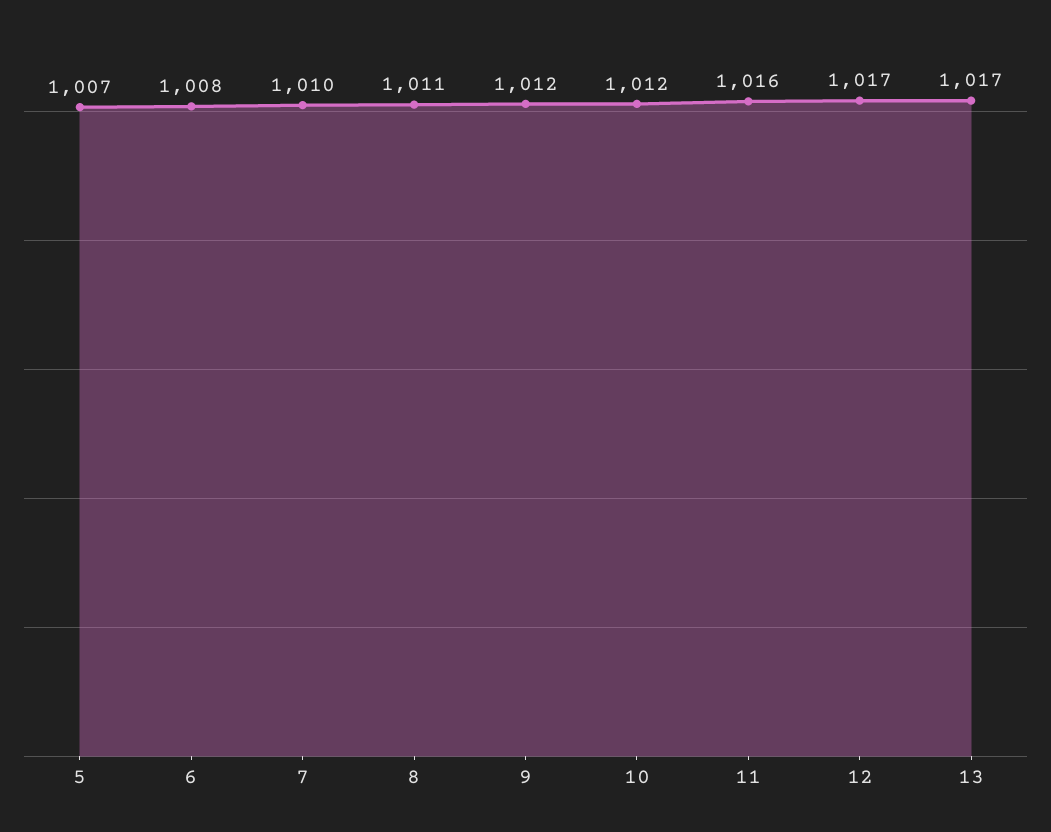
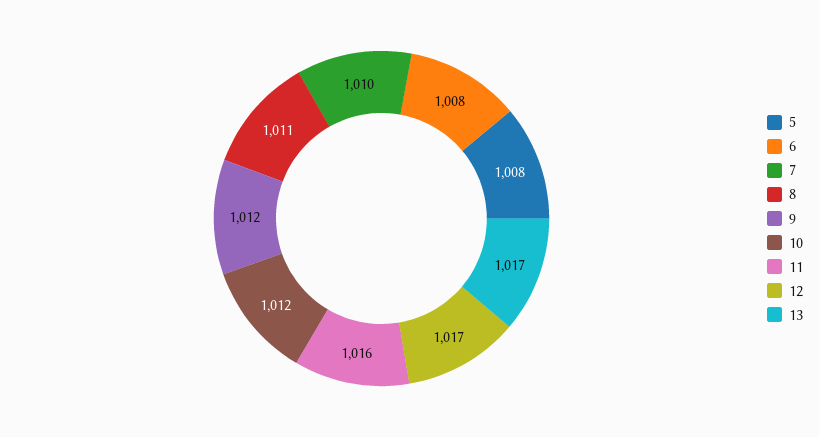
  {
-   "5": 1007,
+   "5": 1008,
    "6": 1008,
    "7": 1010,
    "8": 1011,
    "9": 1012,
    "10": 1012,
    "11": 1016,
    "12": 1017,
    "13": 1017
  }

